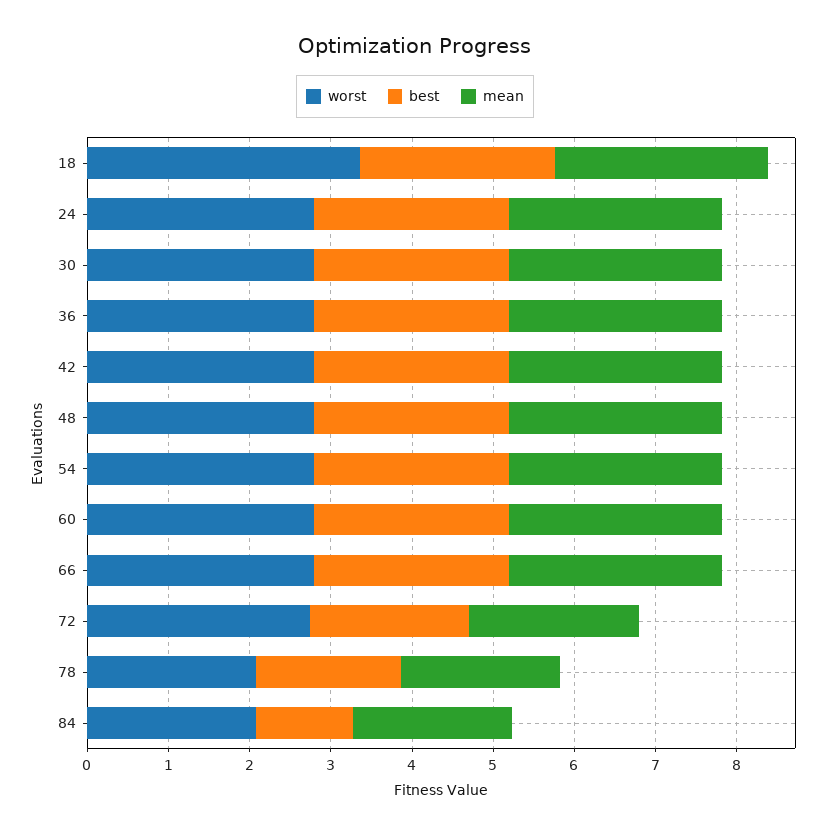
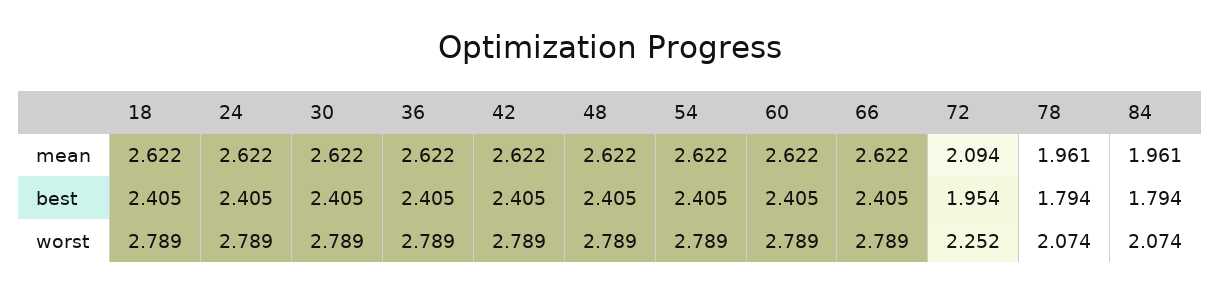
  {
    "worst": {
-     "18": 3.4,
+     "18": 2.789,
      "24": 2.789,
      "30": 2.789,
      "36": 2.789,
      "42": 2.789,
      "48": 2.789,
      "54": 2.789,
      "60": 2.789,
      "66": 2.789,
-     "72": 2.8,
+     "72": 2.252,
      "78": 2.074,
      "84": 2.074
    },
    "best": {
      "18": 2.405,
      "24": 2.405,
      "30": 2.405,
      "36": 2.405,
      "42": 2.405,
      "48": 2.405,
      "54": 2.405,
      "60": 2.405,
      "66": 2.405,
      "72": 1.954,
      "78": 1.794,
-     "84": 1.2
+     "84": 1.794
    },
    "mean": {
      "18": 2.622,
      "24": 2.622,
      "30": 2.622,
      "36": 2.622,
      "42": 2.622,
      "48": 2.622,
      "54": 2.622,
      "60": 2.622,
      "66": 2.622,
      "72": 2.094,
      "78": 1.961,
      "84": 1.961
    }
  }

